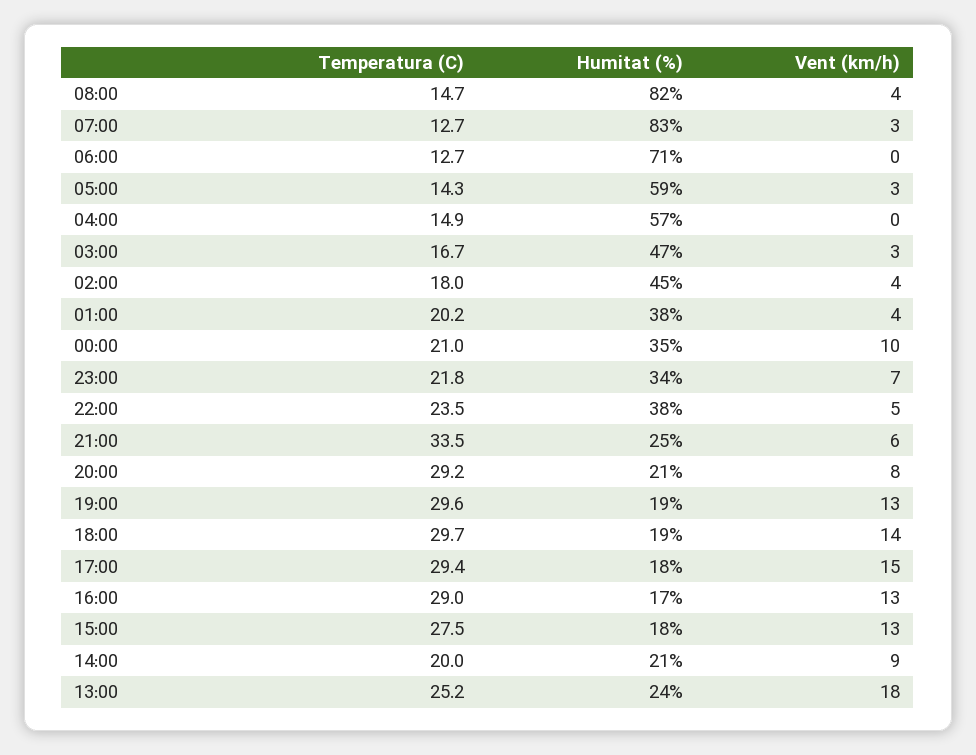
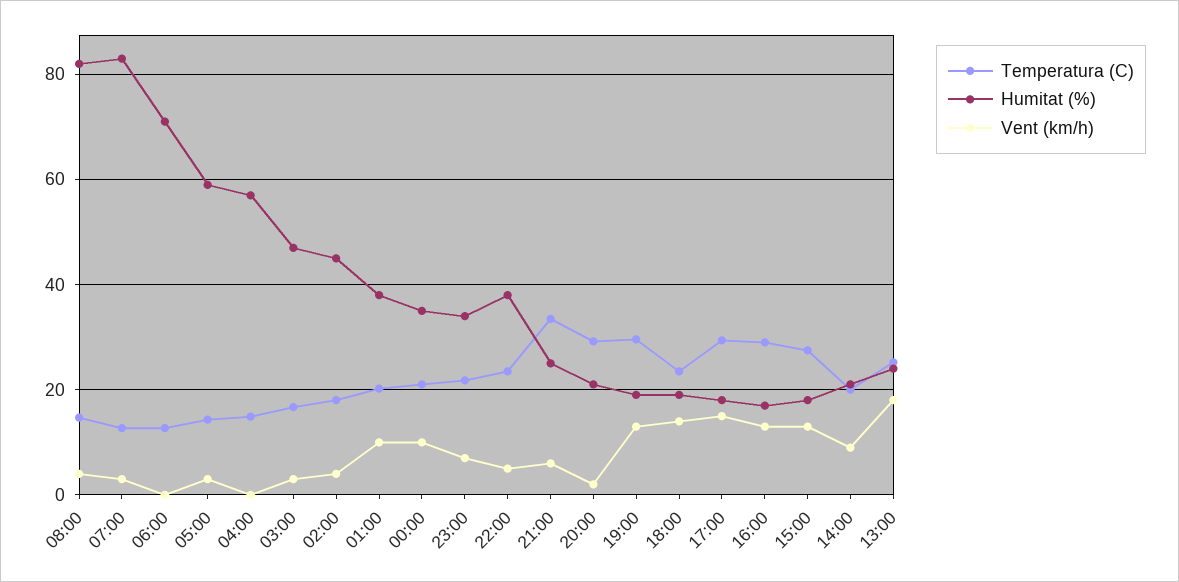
  {
    "Temperatura (C)": {
      "08:00": 14.7,
      "07:00": 12.7,
      "06:00": 12.7,
      "05:00": 14.3,
      "04:00": 14.9,
      "03:00": 16.7,
      "02:00": 18,
      "01:00": 20.2,
      "00:00": 21,
      "23:00": 21.8,
      "22:00": 23.5,
      "21:00": 33.5,
      "20:00": 29.2,
      "19:00": 29.6,
-     "18:00": 29.7,
+     "18:00": 24,
      "17:00": 29.4,
      "16:00": 29,
      "15:00": 27.5,
      "14:00": 20,
      "13:00": 25.2
    },
    "Humitat (%)": {
      "08:00": 82,
      "07:00": 83,
      "06:00": 71,
      "05:00": 59,
      "04:00": 57,
      "03:00": 47,
      "02:00": 45,
      "01:00": 38,
      "00:00": 35,
      "23:00": 34,
      "22:00": 38,
      "21:00": 25,
      "20:00": 21,
      "19:00": 19,
      "18:00": 19,
      "17:00": 18,
      "16:00": 17,
      "15:00": 18,
      "14:00": 21,
      "13:00": 24
    },
    "Vent (km/h)": {
      "08:00": 4,
      "07:00": 3,
      "06:00": 0,
      "05:00": 3,
      "04:00": 0,
      "03:00": 3,
      "02:00": 4,
-     "01:00": 4,
+     "01:00": 10,
      "00:00": 10,
      "23:00": 7,
      "22:00": 5,
      "21:00": 6,
-     "20:00": 8,
+     "20:00": 2,
      "19:00": 13,
      "18:00": 14,
      "17:00": 15,
      "16:00": 13,
      "15:00": 13,
      "14:00": 9,
      "13:00": 18
    }
  }

